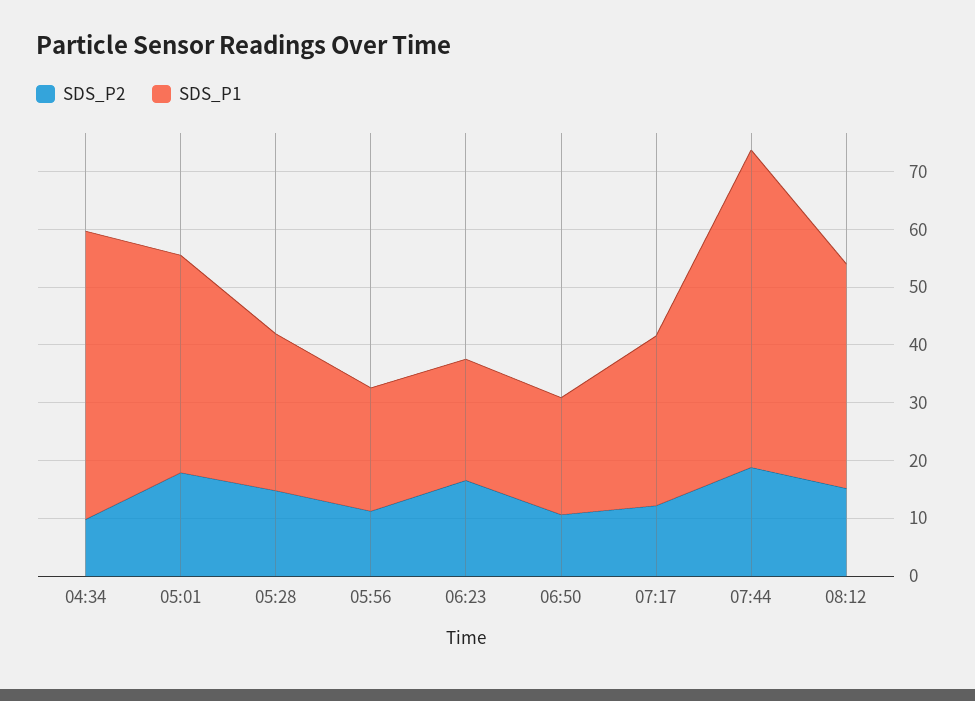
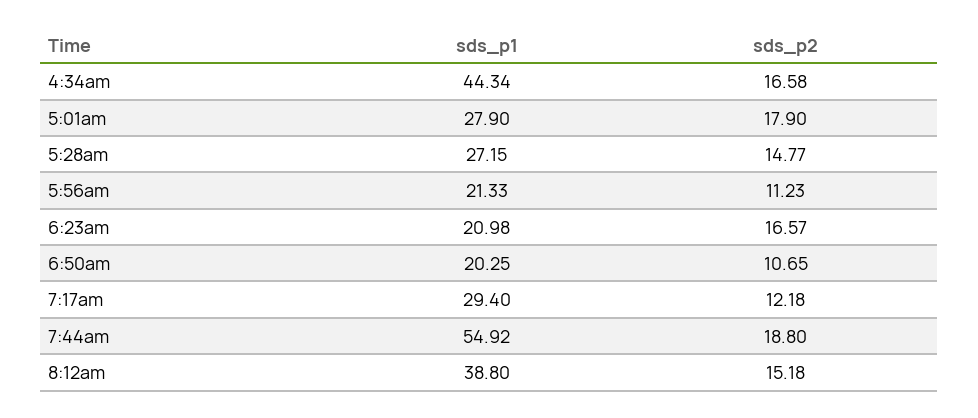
  {
    "SDS_P2": {
-     "04:34": 10,
+     "04:34": 16.58,
      "05:01": 17.9,
      "05:28": 14.77,
      "05:56": 11.23,
      "06:23": 16.57,
      "06:50": 10.65,
      "07:17": 12.18,
      "07:44": 18.8,
      "08:12": 15.18
    },
    "SDS_P1": {
-     "04:34": 50,
+     "04:34": 44.34,
-     "05:01": 38,
+     "05:01": 27.9,
      "05:28": 27.15,
      "05:56": 21.33,
      "06:23": 20.98,
      "06:50": 20.25,
      "07:17": 29.4,
      "07:44": 54.92,
      "08:12": 38.8
    }
  }

